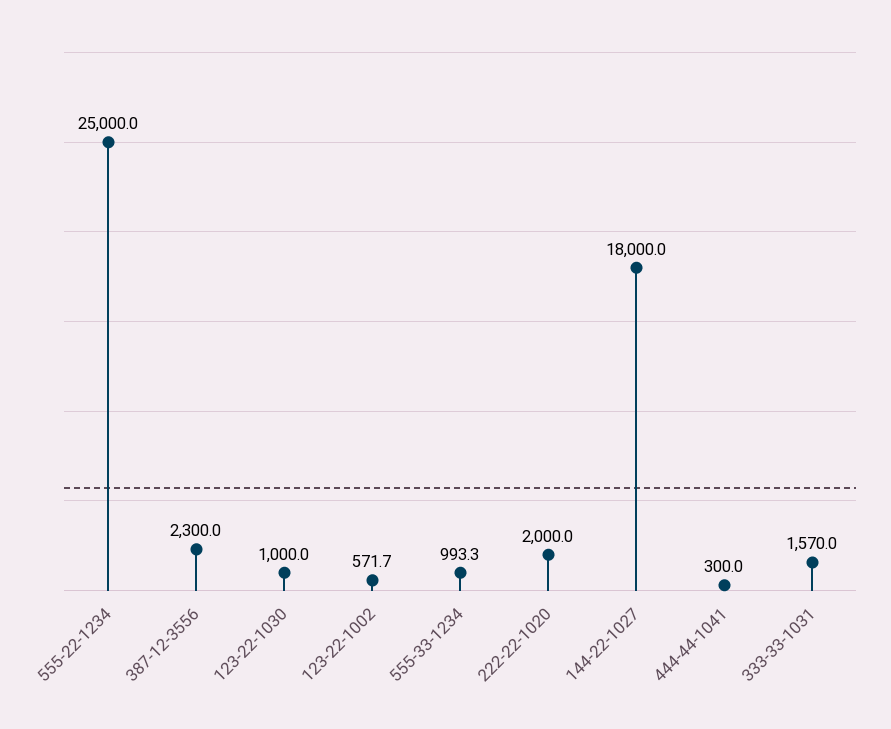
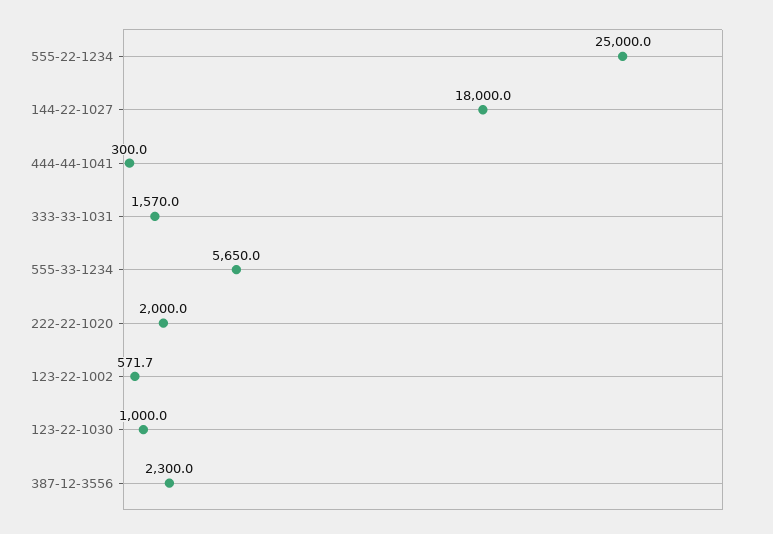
  {
    "555-22-1234": 25000,
    "387-12-3556": 2300,
    "123-22-1030": 1000,
    "123-22-1002": 571.7,
-   "555-33-1234": 993.3,
+   "555-33-1234": 5650,
    "222-22-1020": 2000,
    "144-22-1027": 18000,
    "444-44-1041": 300,
    "333-33-1031": 1570
  }

